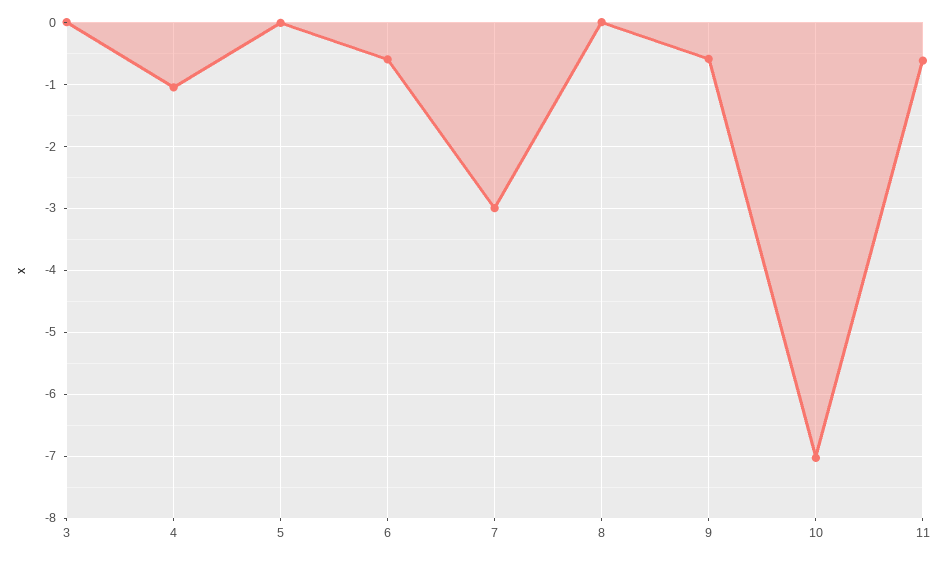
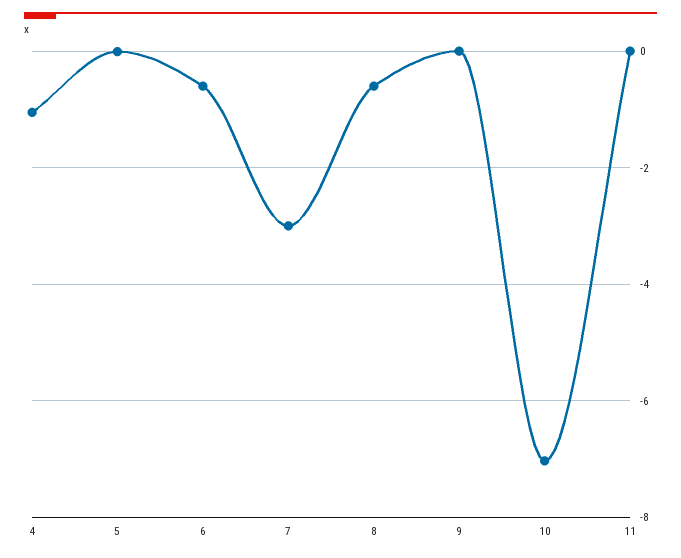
  {
-   "3": 0,
    "4": -1.1,
    "5": 0,
    "6": -0.6,
    "7": -3,
-   "8": 0,
+   "8": -0.6,
-   "9": -0.6,
+   "9": 0,
    "10": -7,
-   "11": -0.6
+   "11": 0
  }

